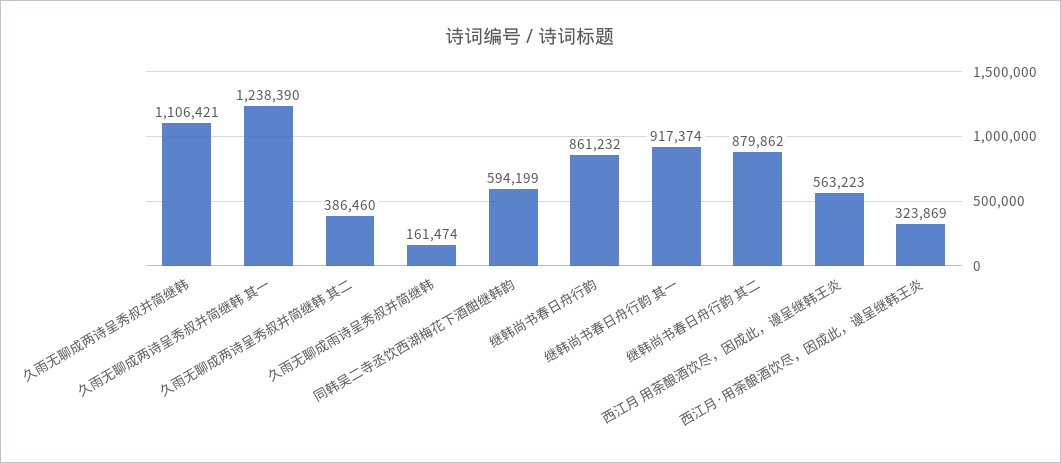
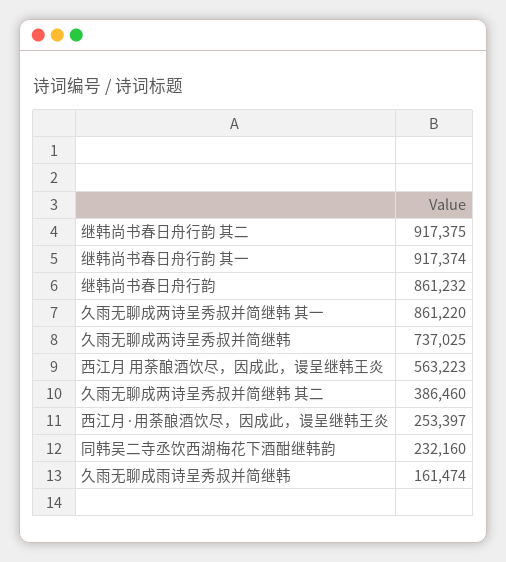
  {
-   "久雨无聊成两诗呈秀叔并简继韩": 1106421,
+   "久雨无聊成两诗呈秀叔并简继韩": 737025,
-   "久雨无聊成两诗呈秀叔并简继韩 其一": 1238390,
+   "久雨无聊成两诗呈秀叔并简继韩 其一": 861220,
    "久雨无聊成两诗呈秀叔并简继韩 其二": 386460,
    "久雨无聊成雨诗呈秀叔并简继韩": 161474,
-   "同韩吴二寺丞饮西湖梅花下酒酣继韩韵": 594199,
+   "同韩吴二寺丞饮西湖梅花下酒酣继韩韵": 232160,
    "继韩尚书春日舟行韵": 861232,
    "继韩尚书春日舟行韵 其一": 917374,
-   "继韩尚书春日舟行韵 其二": 879862,
+   "继韩尚书春日舟行韵 其二": 917375,
    "西江月 用荼酿酒饮尽，因成此，谩呈继韩王炎": 563223,
-   "西江月·用荼酿酒饮尽，因成此，谩呈继韩王炎": 323869
+   "西江月·用荼酿酒饮尽，因成此，谩呈继韩王炎": 253397
  }

